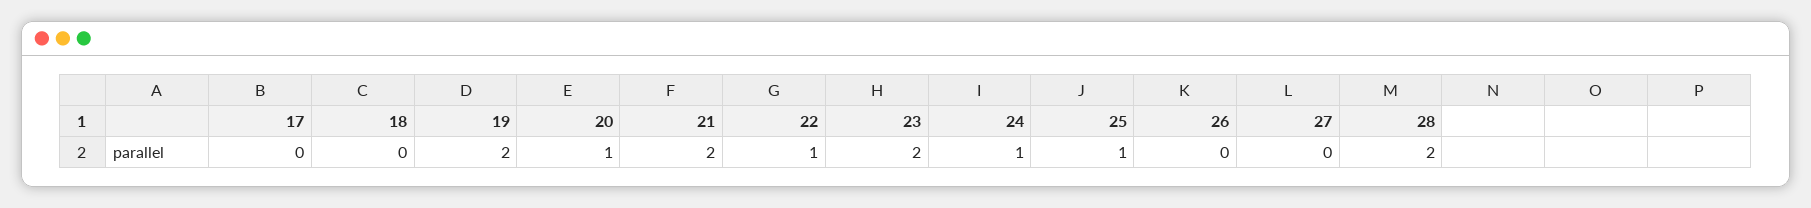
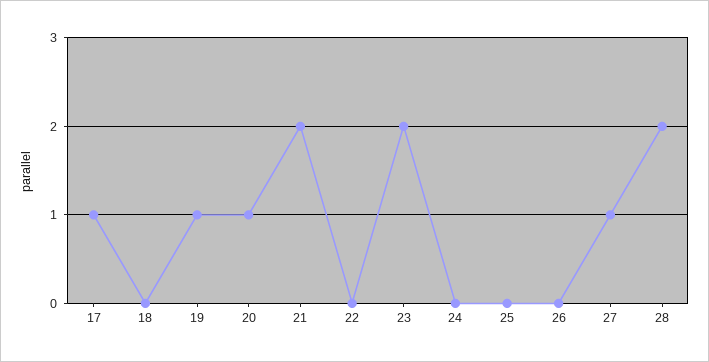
  {
-   "17": 0,
+   "17": 1,
    "18": 0,
-   "19": 2,
+   "19": 1,
    "20": 1,
    "21": 2,
-   "22": 1,
+   "22": 0,
    "23": 2,
-   "24": 1,
+   "24": 0,
-   "25": 1,
+   "25": 0,
    "26": 0,
-   "27": 0,
+   "27": 1,
    "28": 2
  }

